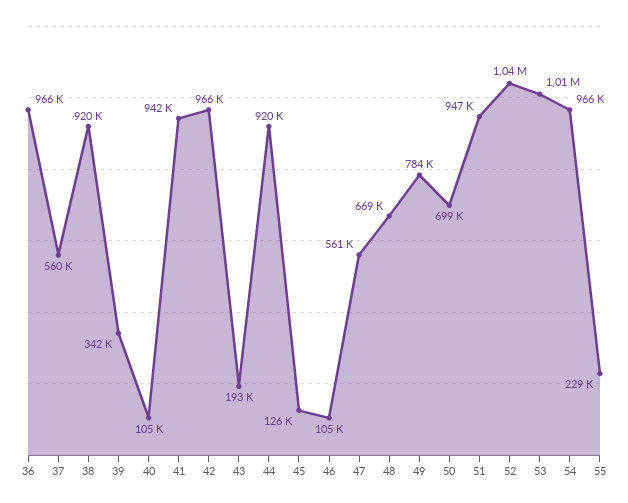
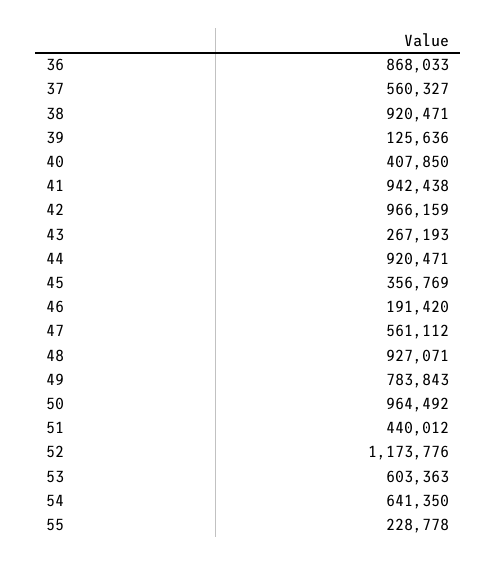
  {
-   "36": 966000,
+   "36": 868033,
    "37": 560327,
    "38": 920471,
-   "39": 342000,
+   "39": 125636,
-   "40": 105000,
+   "40": 407850,
    "41": 942438,
    "42": 966159,
-   "43": 193000,
+   "43": 267193,
    "44": 920471,
-   "45": 126000,
+   "45": 356769,
-   "46": 105000,
+   "46": 191420,
    "47": 561112,
-   "48": 669000,
+   "48": 927071,
    "49": 783843,
-   "50": 699000,
+   "50": 964492,
-   "51": 947000,
+   "51": 440012,
-   "52": 1040000,
+   "52": 1173776,
-   "53": 1010000,
+   "53": 603363,
-   "54": 966000,
+   "54": 641350,
    "55": 228778
  }

